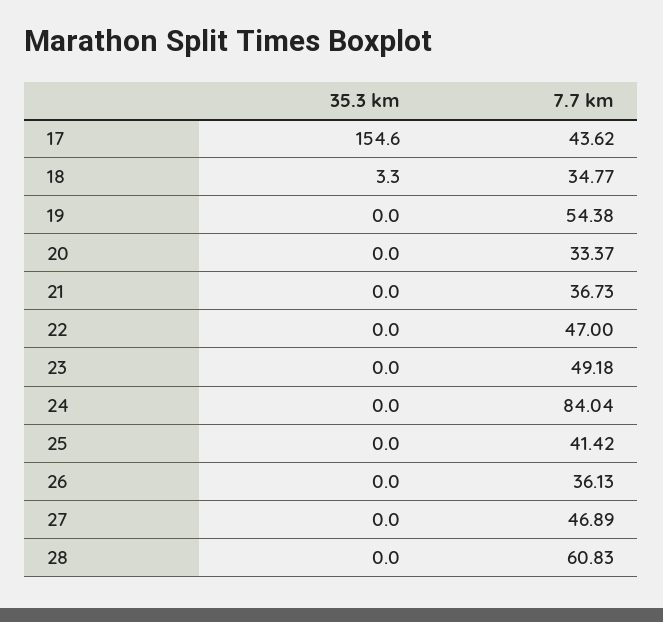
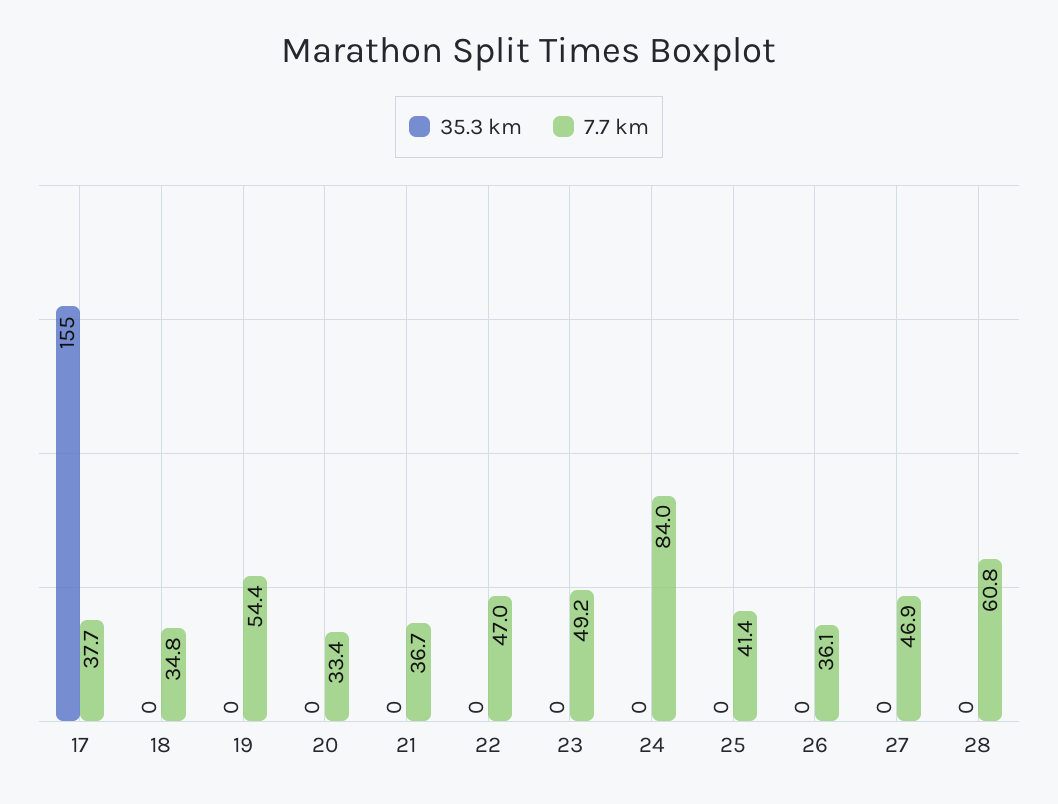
  {
    "35.3 km": {
      "17": 154.6,
-     "18": 3.3,
+     "18": 0,
      "19": 0,
      "20": 0,
      "21": 0,
      "22": 0,
      "23": 0,
      "24": 0,
      "25": 0,
      "26": 0,
      "27": 0,
      "28": 0
    },
    "7.7 km": {
-     "17": 43.62,
+     "17": 37.7,
      "18": 34.77,
      "19": 54.38,
      "20": 33.37,
      "21": 36.73,
      "22": 47,
      "23": 49.18,
      "24": 84.04,
      "25": 41.42,
      "26": 36.13,
      "27": 46.89,
      "28": 60.83
    }
  }

